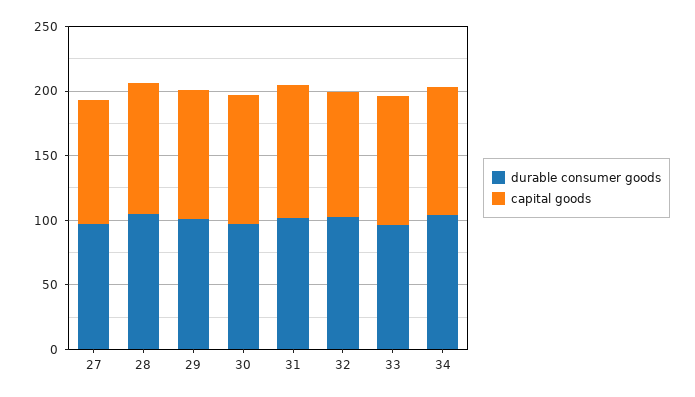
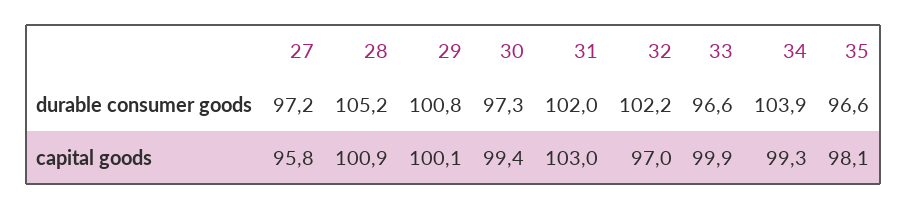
  {
    "durable consumer goods": {
      "27": 97.2,
      "28": 105.2,
      "29": 100.8,
      "30": 97.3,
      "31": 102,
      "32": 102.2,
      "33": 96.6,
-     "34": 103.9
+     "34": 103.9,
+     "35": 96.6
    },
    "capital goods": {
      "27": 95.8,
      "28": 100.9,
      "29": 100.1,
      "30": 99.4,
      "31": 103,
      "32": 97,
      "33": 99.9,
-     "34": 99.3
+     "34": 99.3,
+     "35": 98.1
    }
  }

